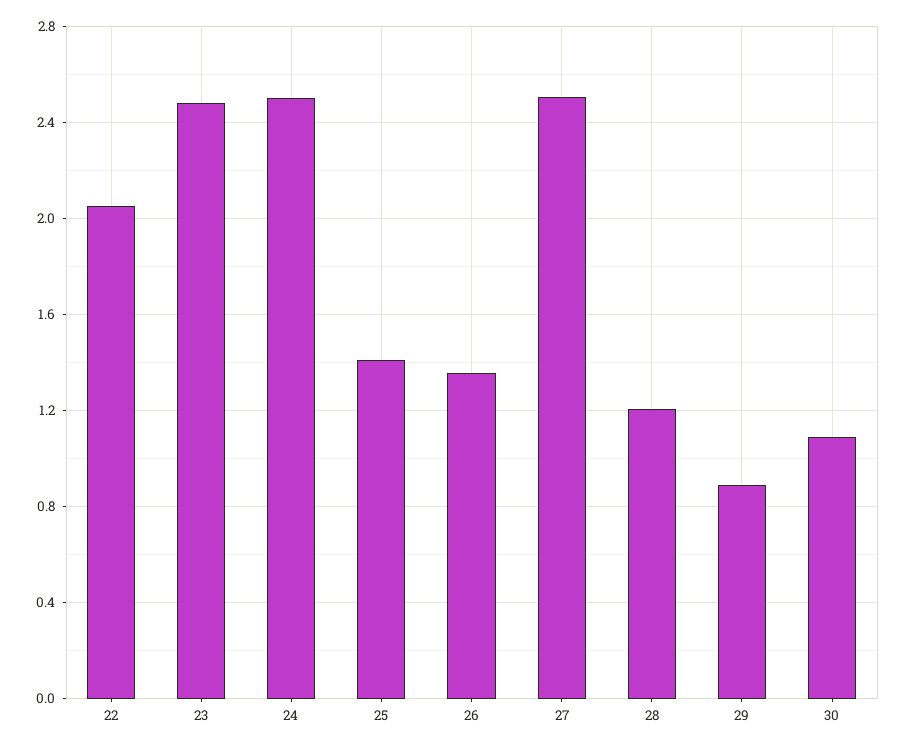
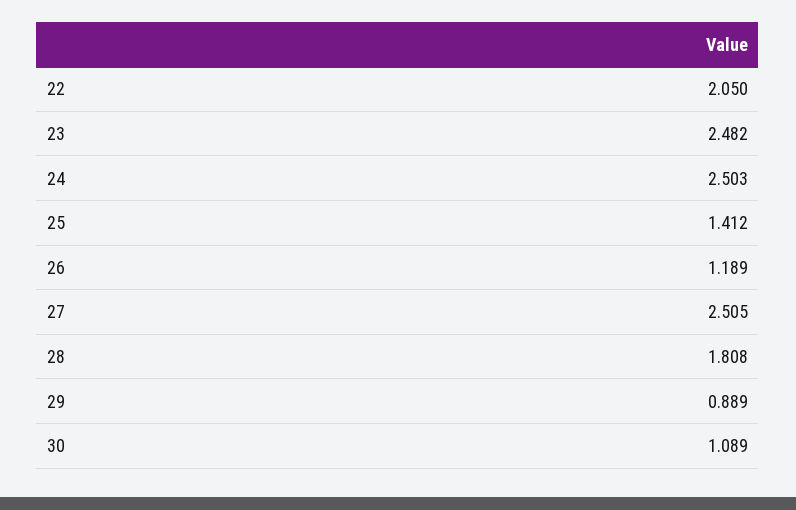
  {
    "22": 2.05,
    "23": 2.482,
    "24": 2.503,
    "25": 1.412,
-   "26": 1.35,
+   "26": 1.189,
    "27": 2.505,
-   "28": 1.2,
+   "28": 1.808,
    "29": 0.889,
    "30": 1.089
  }

